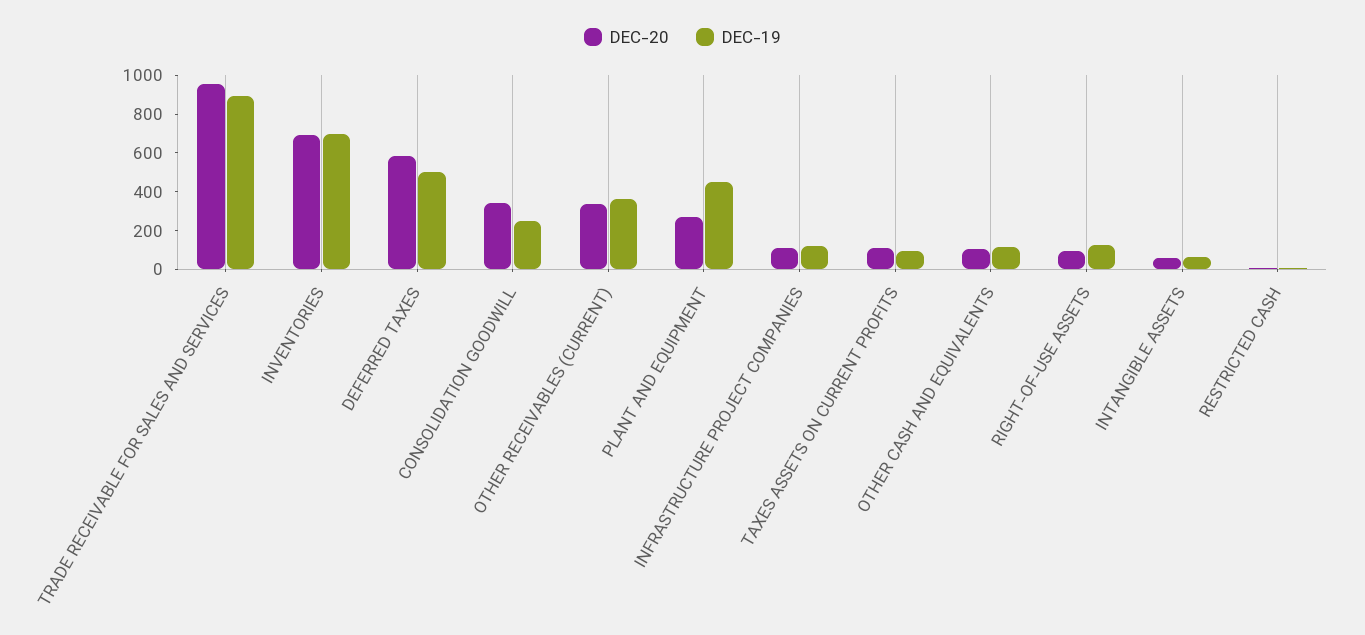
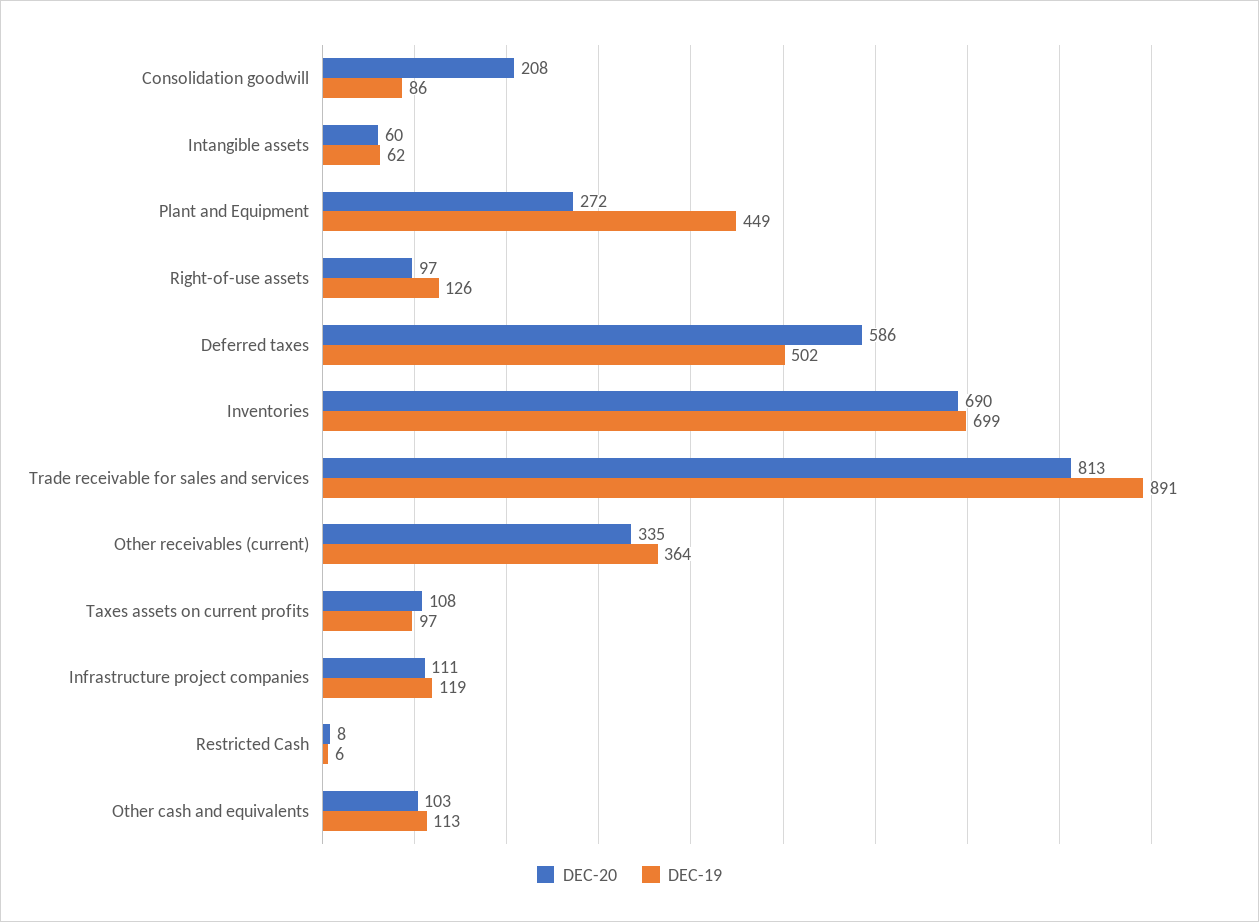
  {
    "DEC-20": {
-     "TRADE RECEIVABLE FOR SALES AND SERVICES": 950,
+     "TRADE RECEIVABLE FOR SALES AND SERVICES": 813,
      "INVENTORIES": 690,
      "DEFERRED TAXES": 586,
-     "CONSOLIDATION GOODWILL": 350,
+     "CONSOLIDATION GOODWILL": 208,
      "OTHER RECEIVABLES (CURRENT)": 335,
      "PLANT AND EQUIPMENT": 272,
      "INFRASTRUCTURE PROJECT COMPANIES": 111,
      "TAXES ASSETS ON CURRENT PROFITS": 108,
      "OTHER CASH AND EQUIVALENTS": 103,
      "RIGHT-OF-USE ASSETS": 97,
      "INTANGIBLE ASSETS": 60,
      "RESTRICTED CASH": 8
    },
    "DEC-19": {
      "TRADE RECEIVABLE FOR SALES AND SERVICES": 891,
      "INVENTORIES": 699,
      "DEFERRED TAXES": 502,
-     "CONSOLIDATION GOODWILL": 250,
+     "CONSOLIDATION GOODWILL": 86,
      "OTHER RECEIVABLES (CURRENT)": 364,
      "PLANT AND EQUIPMENT": 449,
      "INFRASTRUCTURE PROJECT COMPANIES": 119,
      "TAXES ASSETS ON CURRENT PROFITS": 97,
      "OTHER CASH AND EQUIVALENTS": 113,
      "RIGHT-OF-USE ASSETS": 126,
      "INTANGIBLE ASSETS": 62,
      "RESTRICTED CASH": 6
    }
  }

